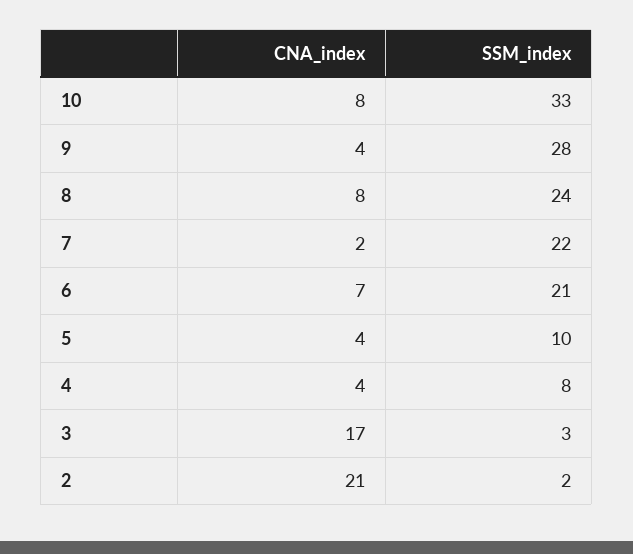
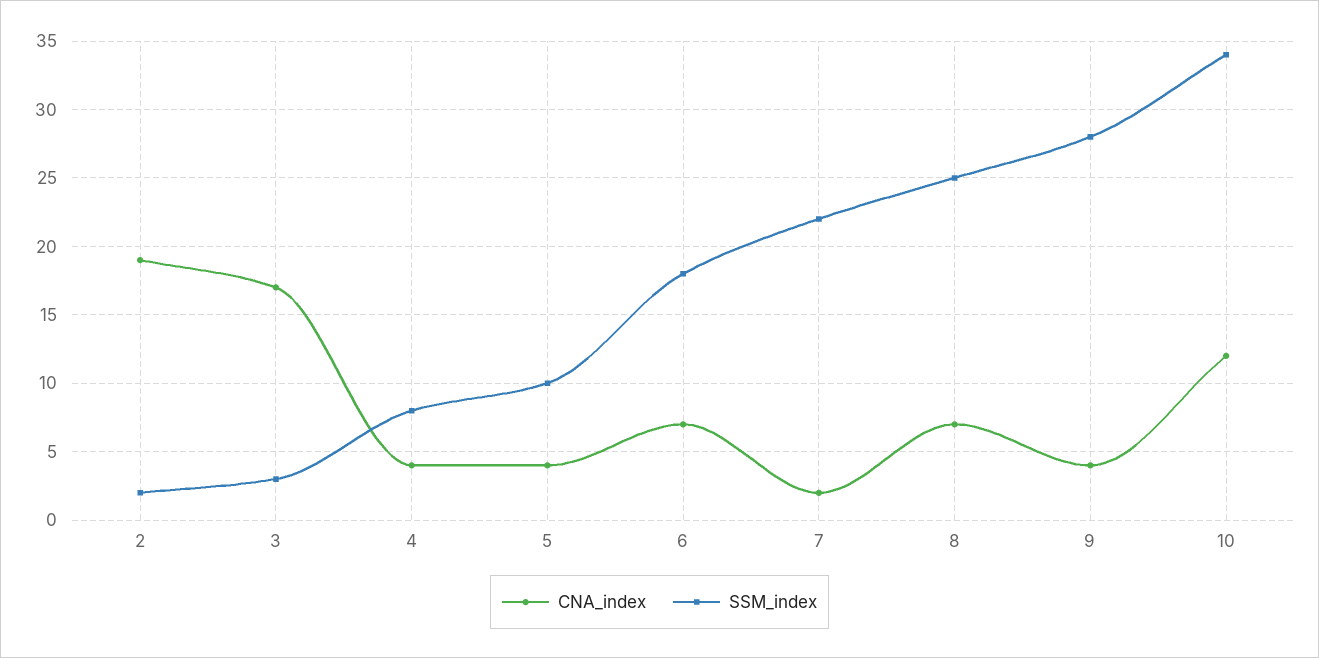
  {
    "CNA_index": {
-     "10": 8,
+     "10": 12,
      "9": 4,
-     "8": 8,
+     "8": 7,
      "7": 2,
      "6": 7,
      "5": 4,
      "4": 4,
      "3": 17,
-     "2": 21
+     "2": 19
    },
    "SSM_index": {
-     "10": 33,
+     "10": 34,
      "9": 28,
-     "8": 24,
+     "8": 25,
      "7": 22,
-     "6": 21,
+     "6": 18,
      "5": 10,
      "4": 8,
      "3": 3,
      "2": 2
    }
  }

